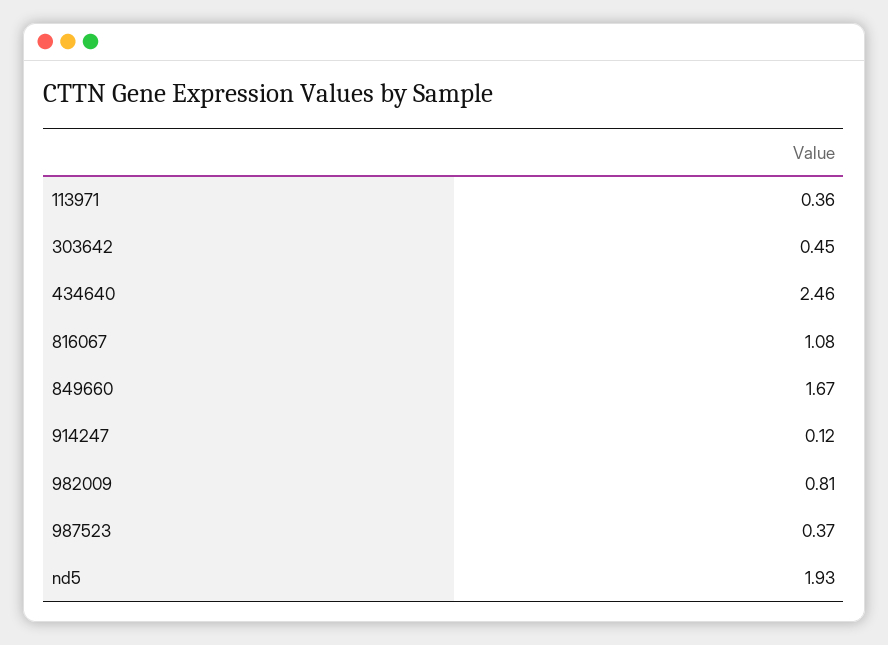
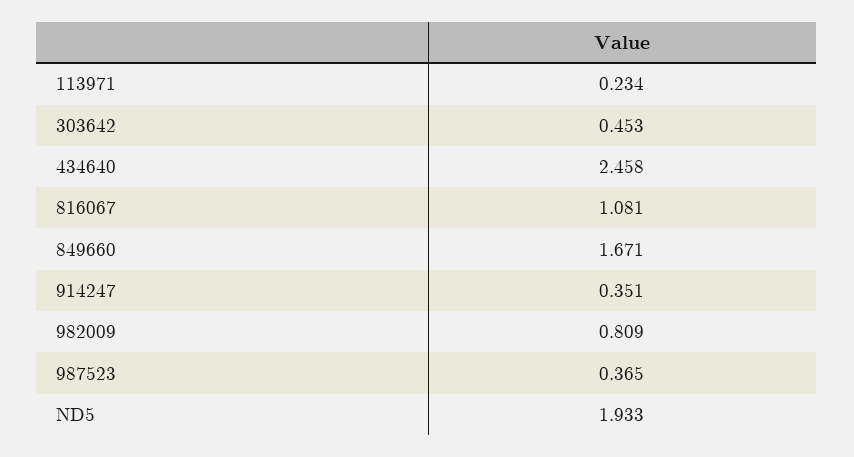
  {
-   "113971": 0.36,
+   "113971": 0.234,
    "303642": 0.453,
    "434640": 2.458,
    "816067": 1.081,
    "849660": 1.671,
-   "914247": 0.12,
+   "914247": 0.351,
    "982009": 0.809,
    "987523": 0.365,
    "nd5": 1.933
  }

